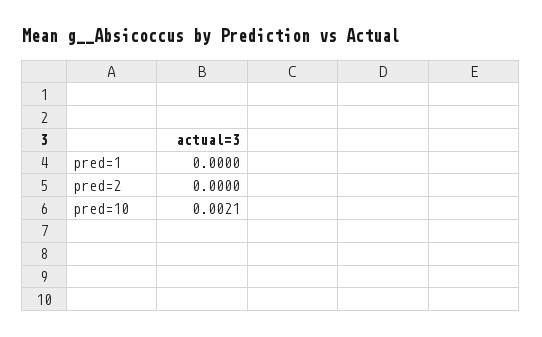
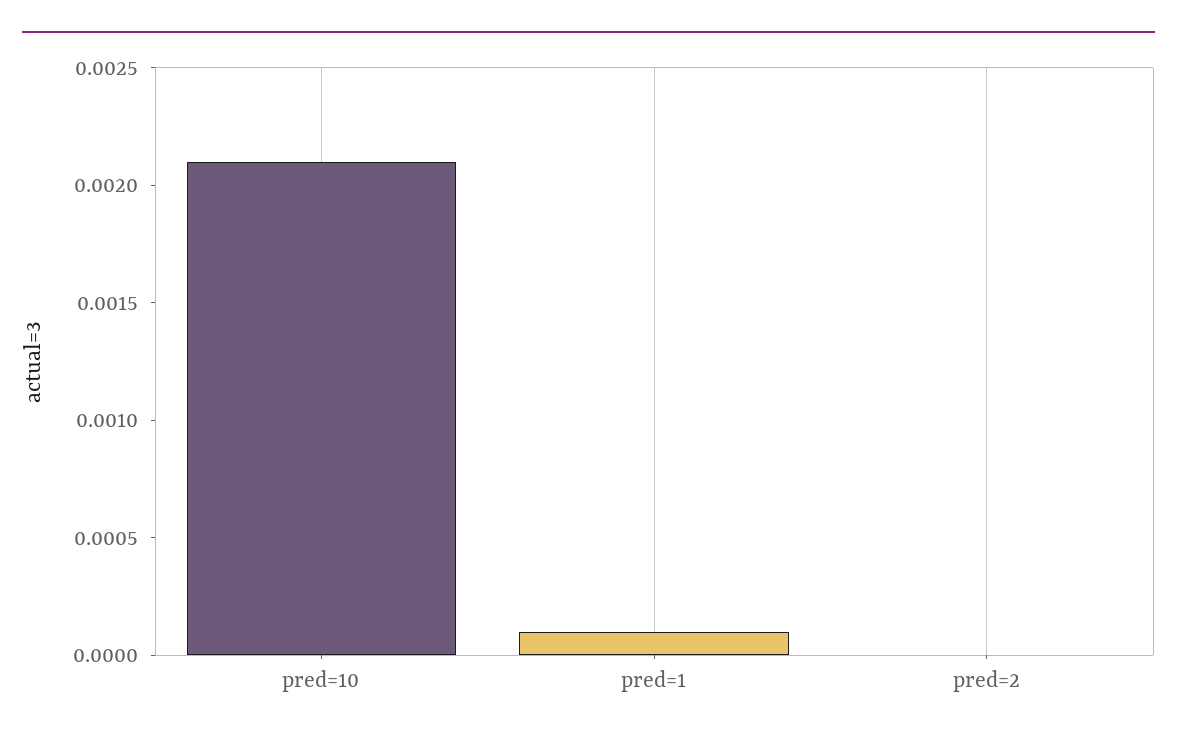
  {
-   "pred=1": 0,
+   "pred=1": 0.0001,
    "pred=2": 0,
    "pred=10": 0.0021
  }

